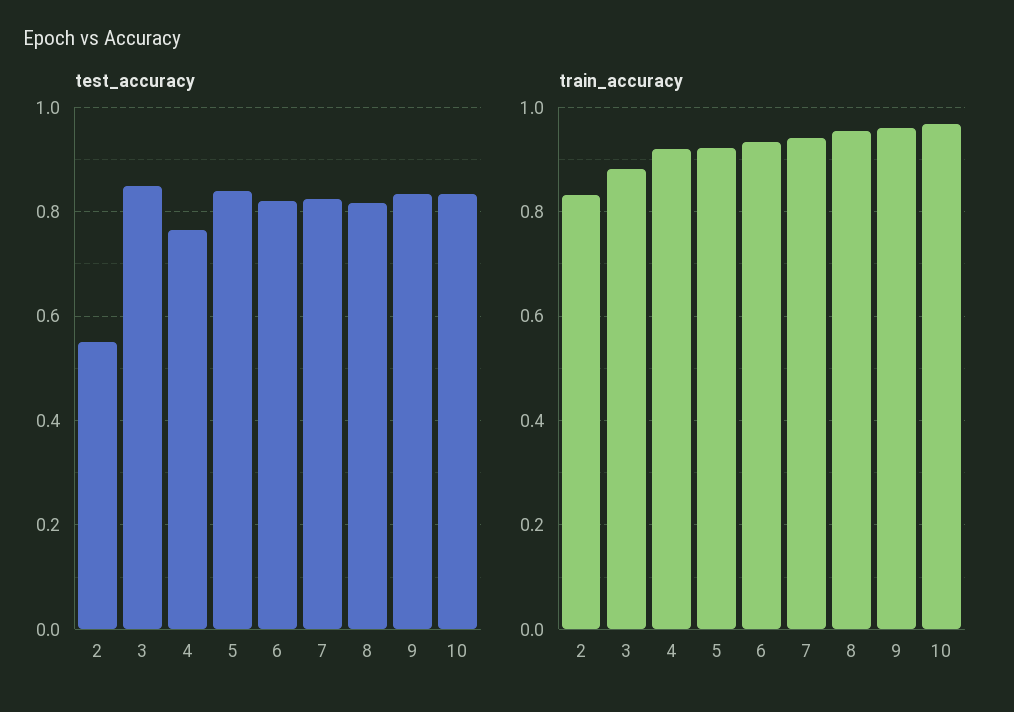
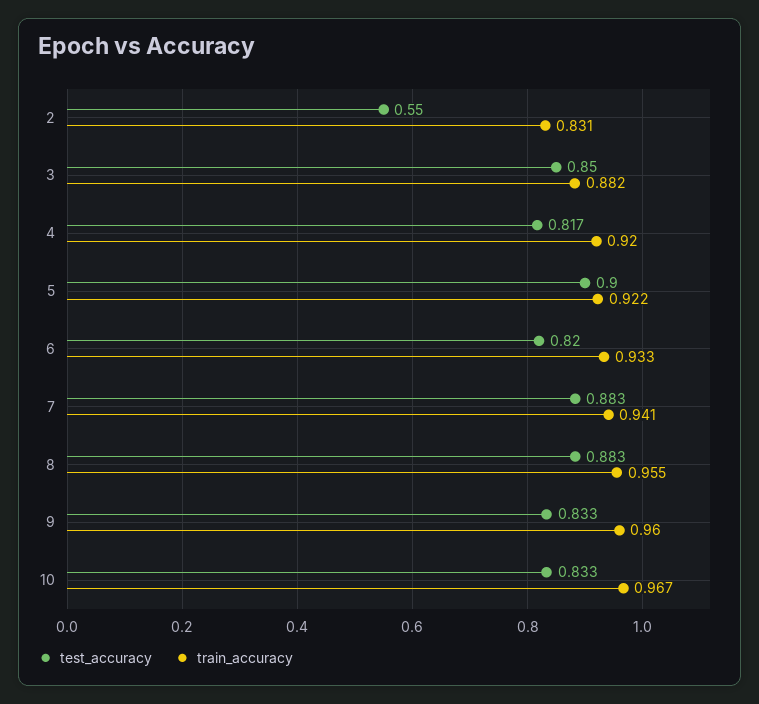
  {
    "test_accuracy": {
      "2": 0.55,
      "3": 0.85,
-     "4": 0.76,
+     "4": 0.817,
-     "5": 0.84,
+     "5": 0.9,
      "6": 0.82,
-     "7": 0.82,
+     "7": 0.883,
-     "8": 0.82,
+     "8": 0.883,
      "9": 0.833,
      "10": 0.833
    },
    "train_accuracy": {
      "2": 0.831,
      "3": 0.882,
      "4": 0.92,
      "5": 0.922,
      "6": 0.933,
      "7": 0.941,
      "8": 0.955,
      "9": 0.96,
      "10": 0.967
    }
  }

